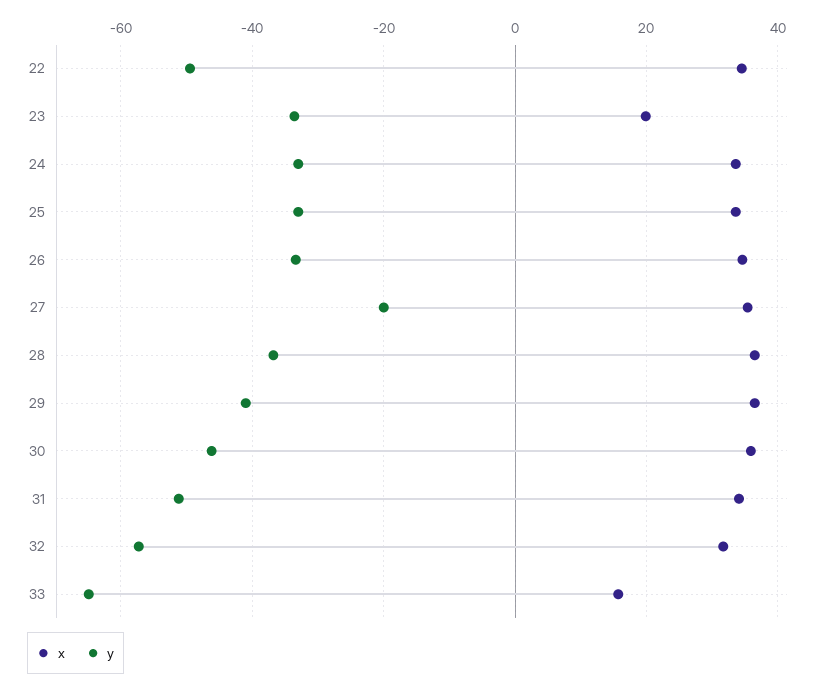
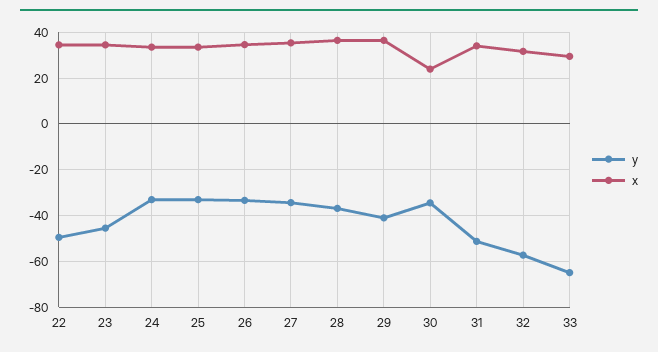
  {
    "x": {
      "22": 34,
-     "23": 20,
+     "23": 35,
      "24": 34,
      "25": 34,
      "26": 34,
      "27": 36,
      "28": 36,
      "29": 36,
-     "30": 36,
+     "30": 25,
      "31": 34,
      "32": 32,
-     "33": 16
+     "33": 30
    },
    "y": {
      "22": -50,
-     "23": -34,
+     "23": -45,
      "24": -34,
      "25": -34,
      "26": -34,
-     "27": -20,
+     "27": -35,
      "28": -36,
      "29": -42,
-     "30": -46,
+     "30": -35,
      "31": -52,
      "32": -58,
      "33": -64
    }
  }

